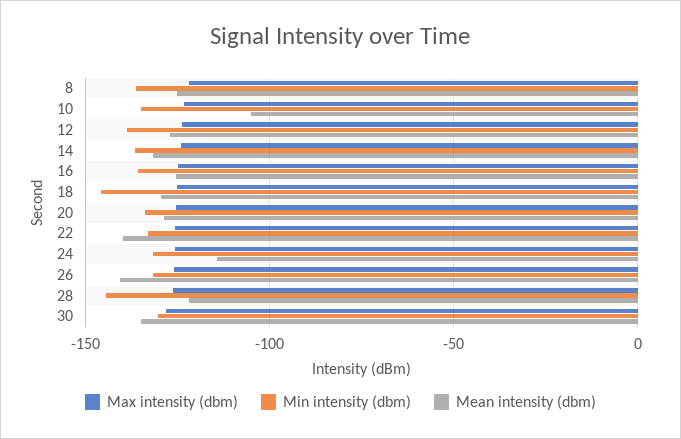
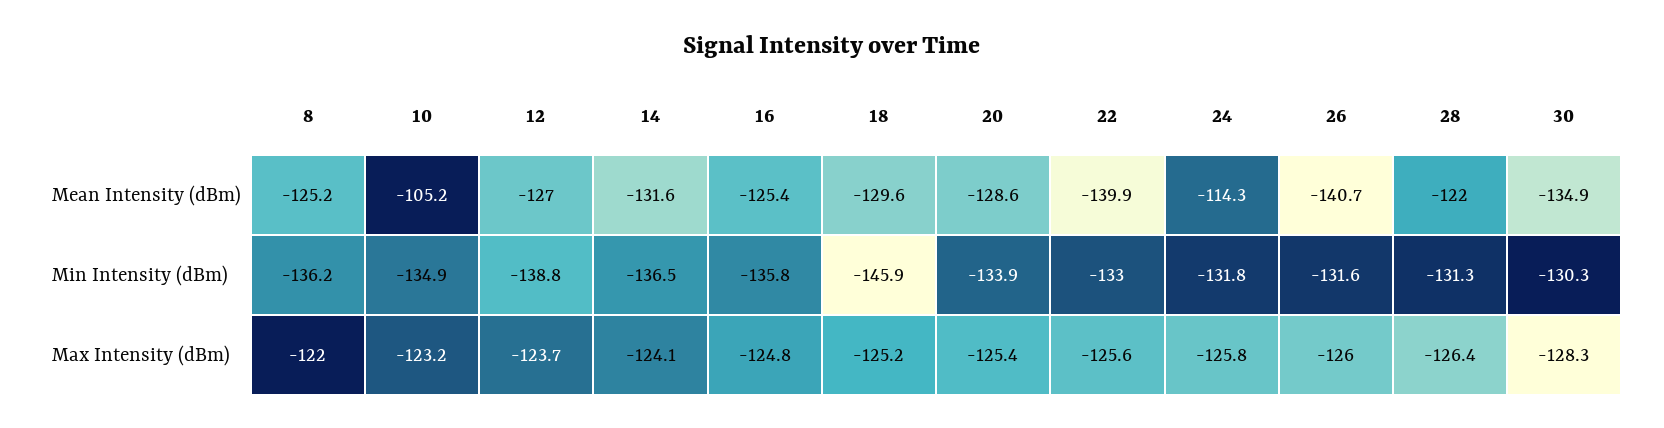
  {
    "Max intensity (dbm)": {
      "8": -122,
      "10": -123.2,
      "12": -123.7,
      "14": -124.1,
      "16": -124.8,
      "18": -125.2,
      "20": -125.4,
      "22": -125.6,
      "24": -125.8,
      "26": -126,
      "28": -126.4,
      "30": -128.3
    },
    "Min intensity (dbm)": {
      "8": -136.2,
      "10": -134.9,
      "12": -138.8,
      "14": -136.5,
      "16": -135.8,
      "18": -145.9,
      "20": -133.9,
      "22": -133,
      "24": -131.8,
      "26": -131.6,
-     "28": -145,
+     "28": -131.3,
      "30": -130.3
    },
    "Mean intensity (dbm)": {
      "8": -125.2,
      "10": -105.2,
      "12": -127,
      "14": -131.6,
      "16": -125.4,
      "18": -129.6,
      "20": -128.6,
      "22": -139.9,
      "24": -114.3,
      "26": -140.7,
      "28": -122,
      "30": -134.9
    }
  }

